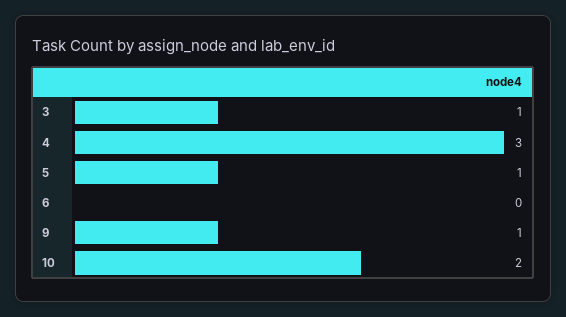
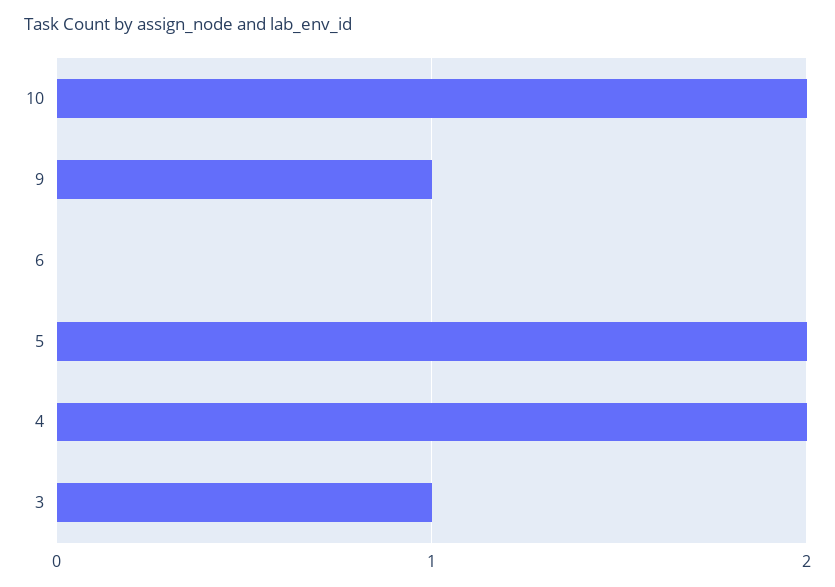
  {
    "3": 1,
-   "4": 3,
+   "4": 2,
-   "5": 1,
+   "5": 2,
    "6": 0,
    "9": 1,
    "10": 2
  }

